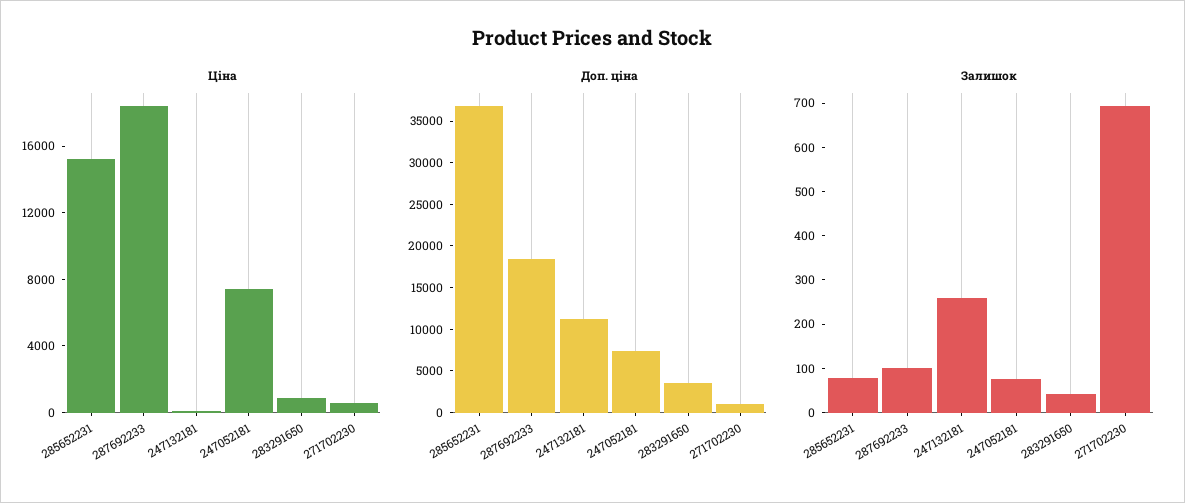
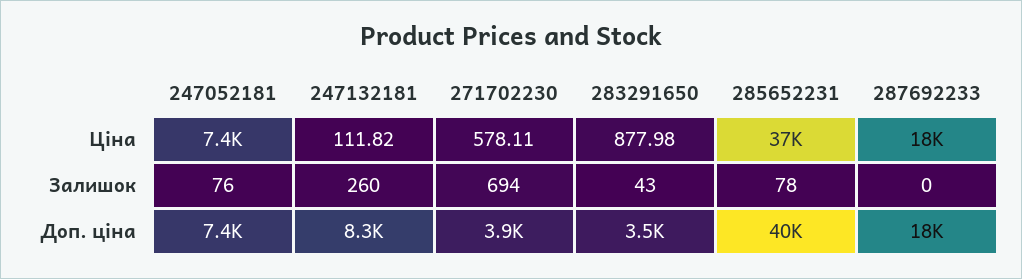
  {
    "Ціна": {
-     "285652231": 15000,
+     "285652231": 37000,
      "287692233": 18000,
      "247132181": 111.82,
      "247052181": 7400,
      "283291650": 877.98,
      "271702230": 578.11
    },
    "Доп. ціна": {
-     "285652231": 37000,
+     "285652231": 40000,
      "287692233": 18000,
-     "247132181": 11000,
+     "247132181": 8300,
      "247052181": 7400,
      "283291650": 3500,
-     "271702230": 1000
+     "271702230": 3900
    },
    "Залишок": {
      "285652231": 78,
-     "287692233": 100,
+     "287692233": 0,
      "247132181": 260,
      "247052181": 76,
      "283291650": 43,
      "271702230": 694
    }
  }

